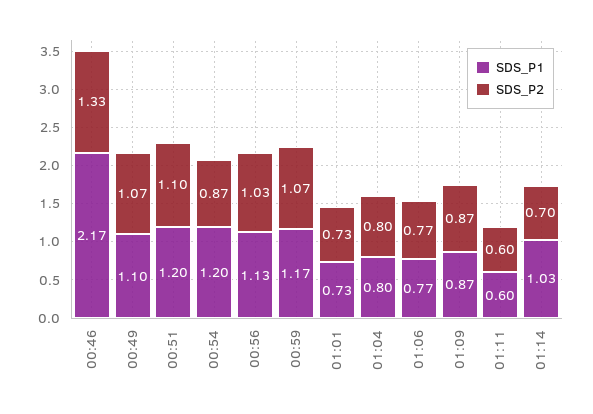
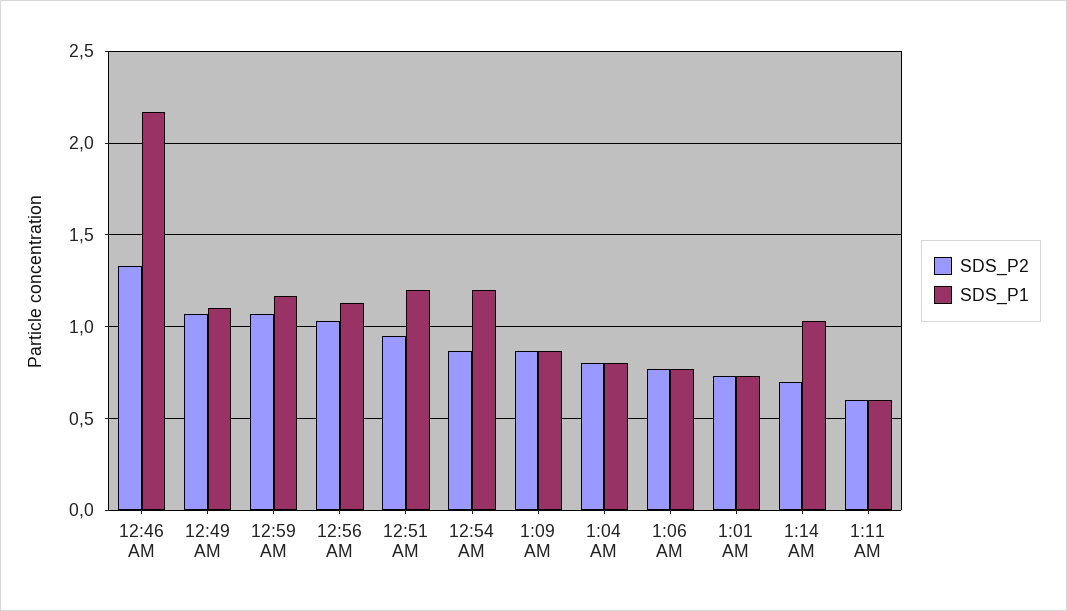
  {
    "SDS_P1": {
      "00:46": 2.17,
      "00:49": 1.1,
      "00:51": 1.2,
      "00:54": 1.2,
      "00:56": 1.13,
      "00:59": 1.17,
      "01:01": 0.73,
      "01:04": 0.8,
      "01:06": 0.77,
      "01:09": 0.87,
      "01:11": 0.6,
      "01:14": 1.03
    },
    "SDS_P2": {
      "00:46": 1.33,
      "00:49": 1.07,
-     "00:51": 1.1,
+     "00:51": 0.95,
      "00:54": 0.87,
      "00:56": 1.03,
      "00:59": 1.07,
      "01:01": 0.73,
      "01:04": 0.8,
      "01:06": 0.77,
      "01:09": 0.87,
      "01:11": 0.6,
      "01:14": 0.7
    }
  }

